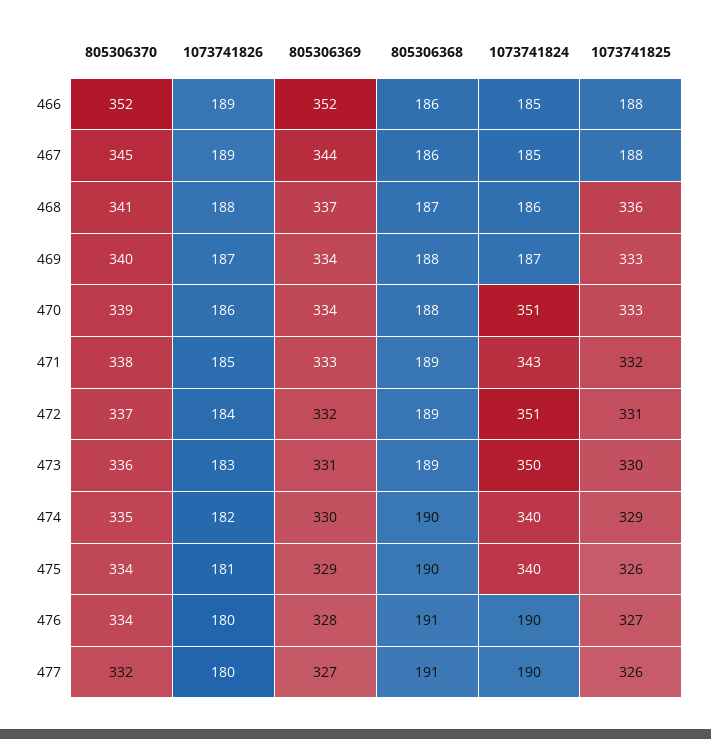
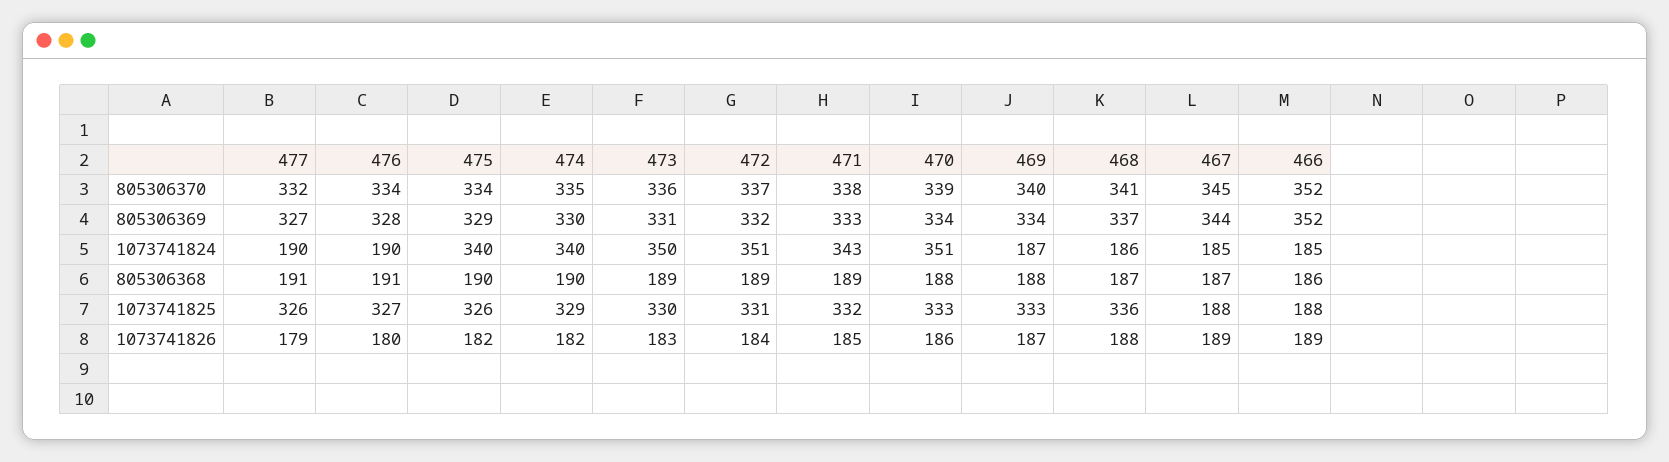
  {
    "805306370": {
      "466": 352,
      "467": 345,
      "468": 341,
      "469": 340,
      "470": 339,
      "471": 338,
      "472": 337,
      "473": 336,
      "474": 335,
      "475": 334,
      "476": 334,
      "477": 332
    },
    "1073741826": {
      "466": 189,
      "467": 189,
      "468": 188,
      "469": 187,
      "470": 186,
      "471": 185,
      "472": 184,
      "473": 183,
      "474": 182,
-     "475": 181,
+     "475": 182,
      "476": 180,
-     "477": 180
+     "477": 179
    },
    "805306369": {
      "466": 352,
      "467": 344,
      "468": 337,
      "469": 334,
      "470": 334,
      "471": 333,
      "472": 332,
      "473": 331,
      "474": 330,
      "475": 329,
      "476": 328,
      "477": 327
    },
    "805306368": {
      "466": 186,
-     "467": 186,
+     "467": 187,
      "468": 187,
      "469": 188,
      "470": 188,
      "471": 189,
      "472": 189,
      "473": 189,
      "474": 190,
      "475": 190,
      "476": 191,
      "477": 191
    },
    "1073741824": {
      "466": 185,
      "467": 185,
      "468": 186,
      "469": 187,
      "470": 351,
      "471": 343,
      "472": 351,
      "473": 350,
      "474": 340,
      "475": 340,
      "476": 190,
      "477": 190
    },
    "1073741825": {
      "466": 188,
      "467": 188,
      "468": 336,
      "469": 333,
      "470": 333,
      "471": 332,
      "472": 331,
      "473": 330,
      "474": 329,
      "475": 326,
      "476": 327,
      "477": 326
    }
  }

